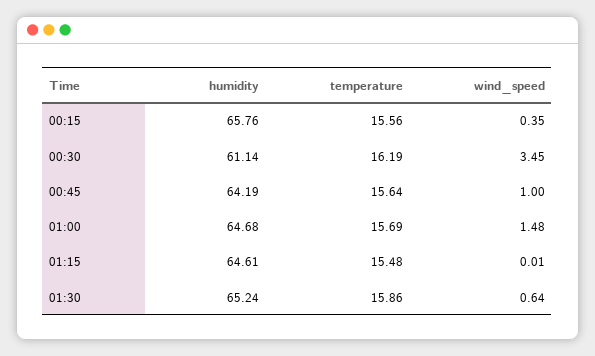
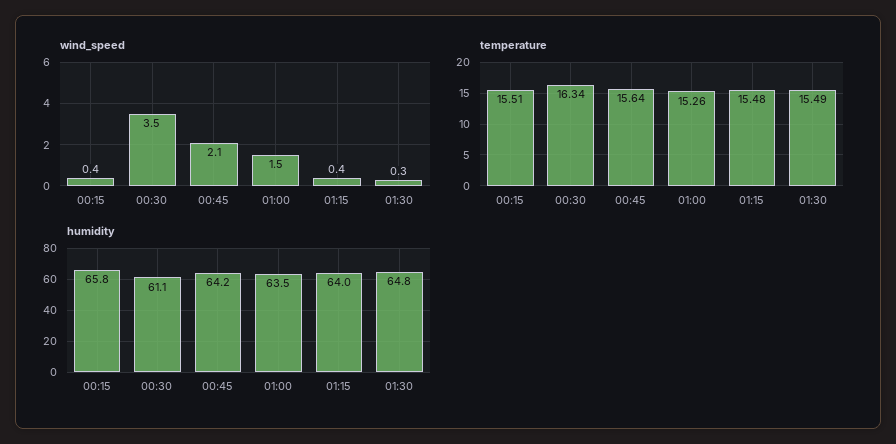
  {
    "humidity": {
      "00:15": 65.76,
      "00:30": 61.14,
      "00:45": 64.19,
-     "01:00": 64.68,
+     "01:00": 63.5,
-     "01:15": 64.61,
+     "01:15": 64,
-     "01:30": 65.24
+     "01:30": 64.8
    },
    "temperature": {
-     "00:15": 15.56,
+     "00:15": 15.51,
-     "00:30": 16.19,
+     "00:30": 16.34,
      "00:45": 15.64,
-     "01:00": 15.69,
+     "01:00": 15.26,
      "01:15": 15.48,
-     "01:30": 15.86
+     "01:30": 15.49
    },
    "wind_speed": {
      "00:15": 0.35,
      "00:30": 3.45,
-     "00:45": 1,
+     "00:45": 2.1,
      "01:00": 1.48,
-     "01:15": 0.01,
+     "01:15": 0.4,
-     "01:30": 0.64
+     "01:30": 0.3
    }
  }

